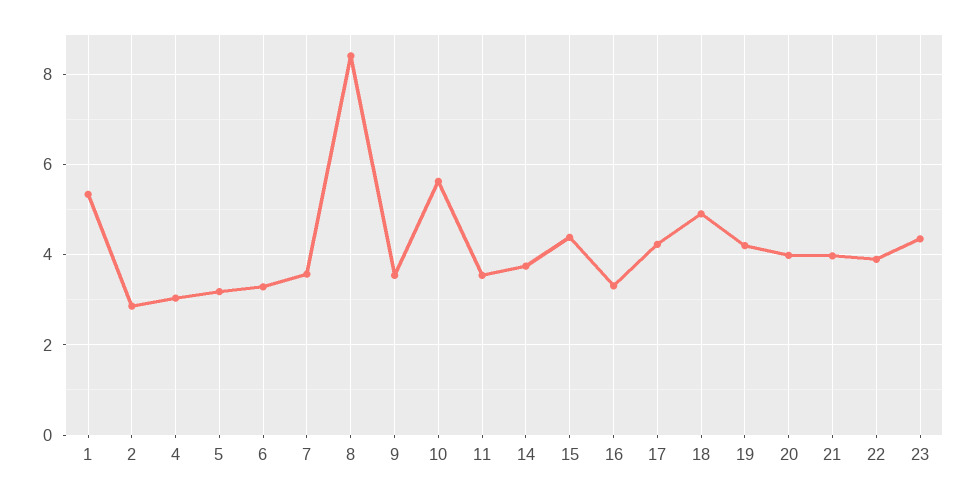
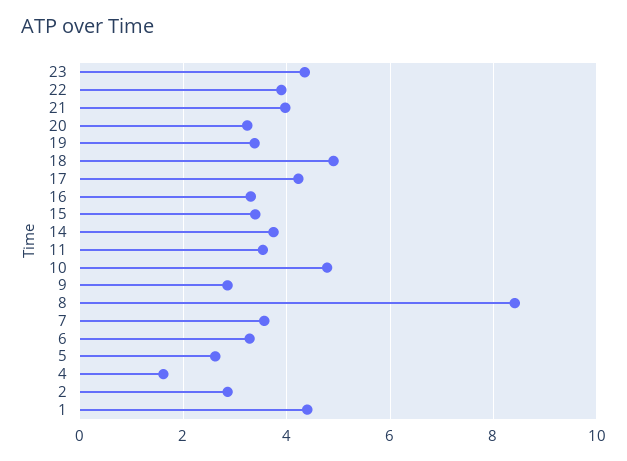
  {
-   "1": 5.4,
+   "1": 4.4,
    "2": 2.8,
-   "4": 3,
+   "4": 1.6,
-   "5": 3.2,
+   "5": 2.6,
    "6": 3.2,
    "7": 3.6,
    "8": 8.4,
-   "9": 3.6,
+   "9": 2.8,
-   "10": 5.6,
+   "10": 4.8,
    "11": 3.6,
    "14": 3.8,
-   "15": 4.4,
+   "15": 3.4,
    "16": 3.4,
    "17": 4.2,
    "18": 5,
-   "19": 4.2,
+   "19": 3.4,
-   "20": 4,
+   "20": 3.2,
    "21": 4,
    "22": 3.8,
    "23": 4.4
  }

